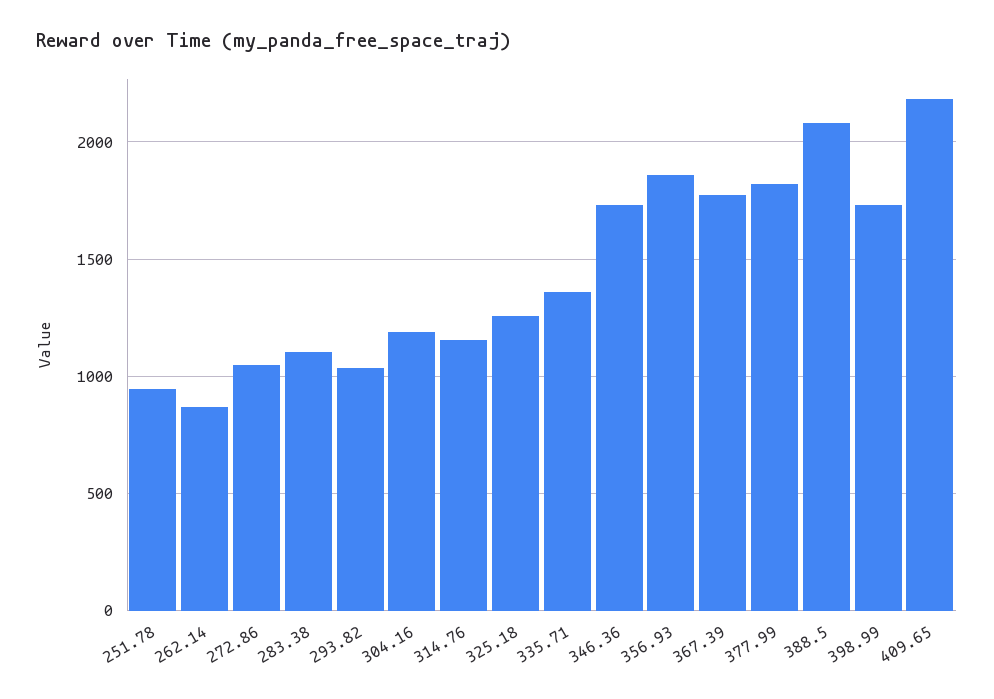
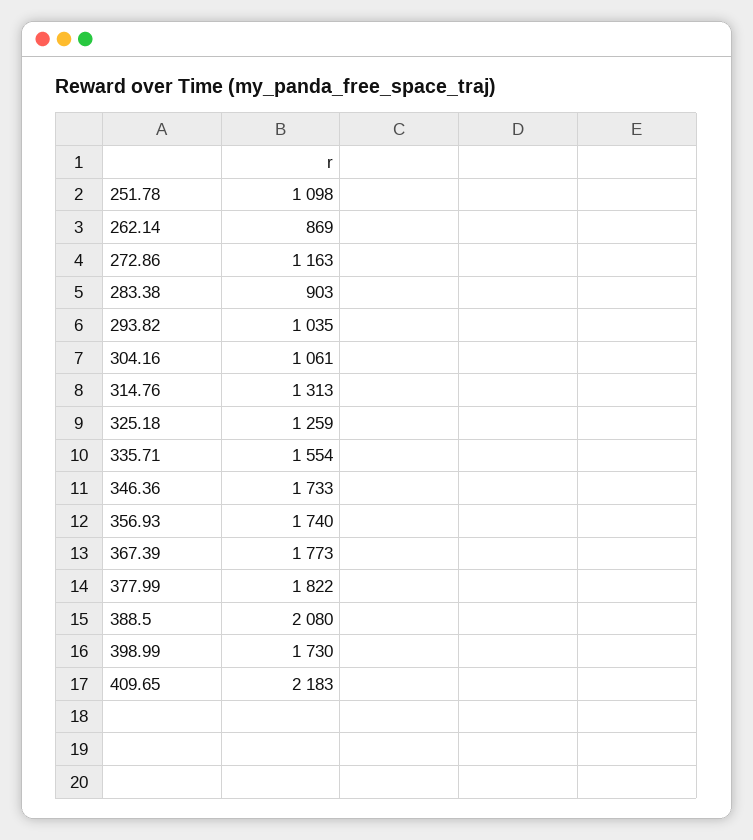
  {
-   "251.78": 950,
+   "251.78": 1098,
    "262.14": 869,
-   "272.86": 1050,
+   "272.86": 1163,
-   "283.38": 1100,
+   "283.38": 903,
    "293.82": 1035,
-   "304.16": 1200,
+   "304.16": 1061,
-   "314.76": 1150,
+   "314.76": 1313,
    "325.18": 1259,
-   "335.71": 1350,
+   "335.71": 1554,
    "346.36": 1733,
-   "356.93": 1850,
+   "356.93": 1740,
    "367.39": 1773,
    "377.99": 1822,
    "388.5": 2080,
    "398.99": 1730,
    "409.65": 2183
  }

